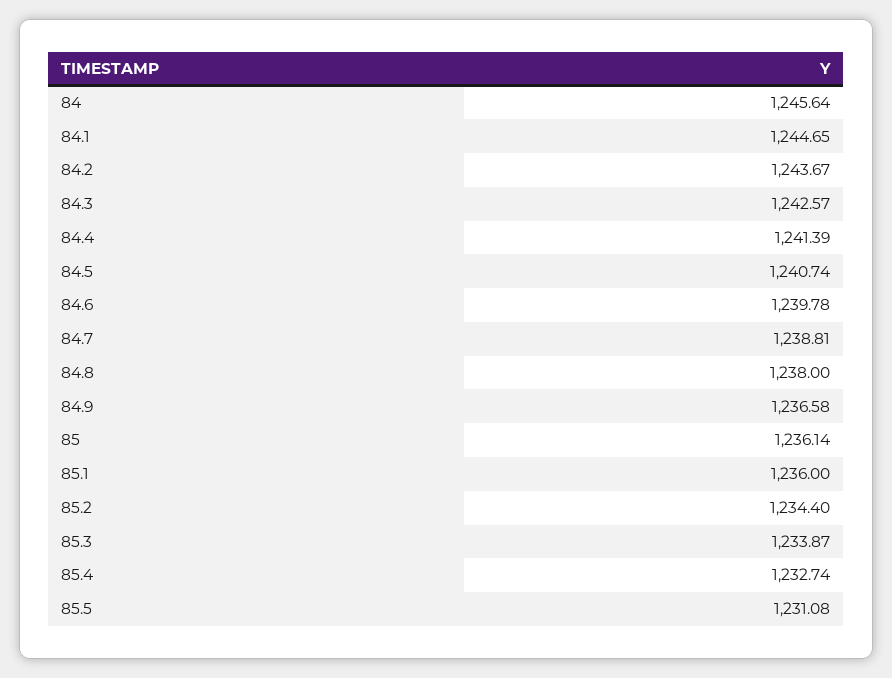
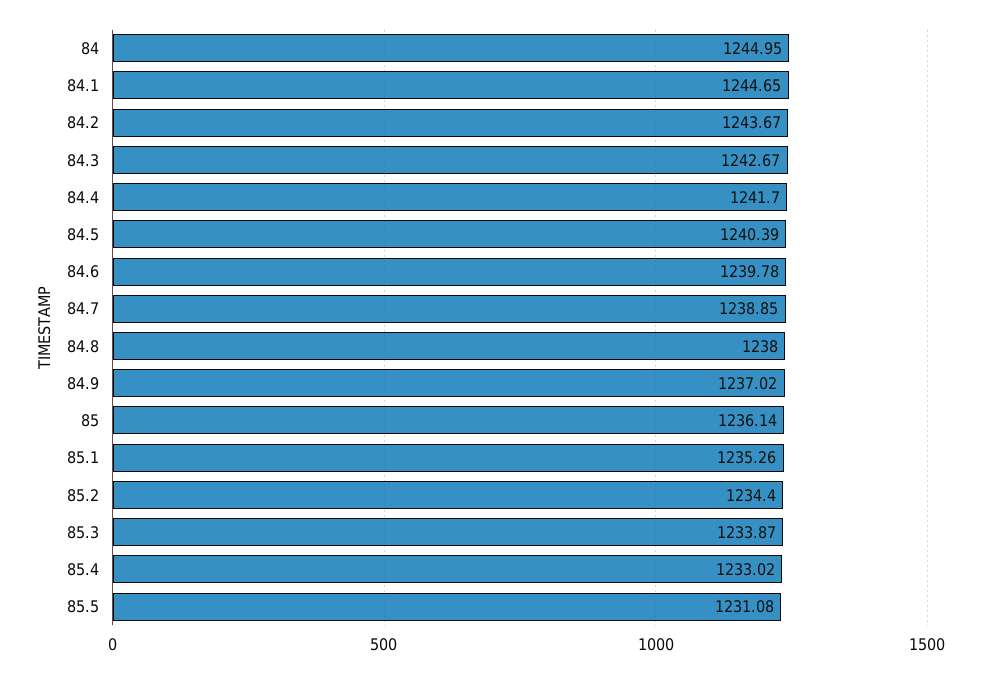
  {
-   "84": 1245.64,
+   "84": 1244.95,
    "84.1": 1244.65,
    "84.2": 1243.67,
-   "84.3": 1242.57,
+   "84.3": 1242.67,
-   "84.4": 1241.39,
+   "84.4": 1241.7,
-   "84.5": 1240.74,
+   "84.5": 1240.39,
    "84.6": 1239.78,
-   "84.7": 1238.81,
+   "84.7": 1238.85,
    "84.8": 1238,
-   "84.9": 1236.58,
+   "84.9": 1237.02,
    "85": 1236.14,
-   "85.1": 1236,
+   "85.1": 1235.26,
    "85.2": 1234.4,
    "85.3": 1233.87,
-   "85.4": 1232.74,
+   "85.4": 1233.02,
    "85.5": 1231.08
  }

